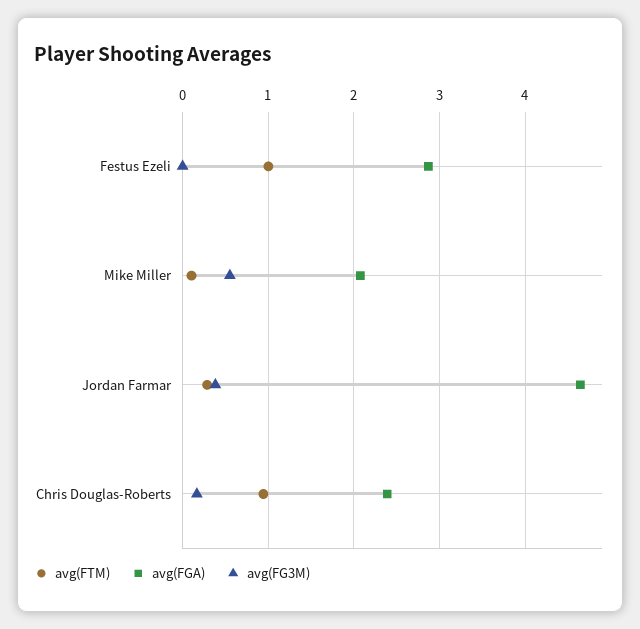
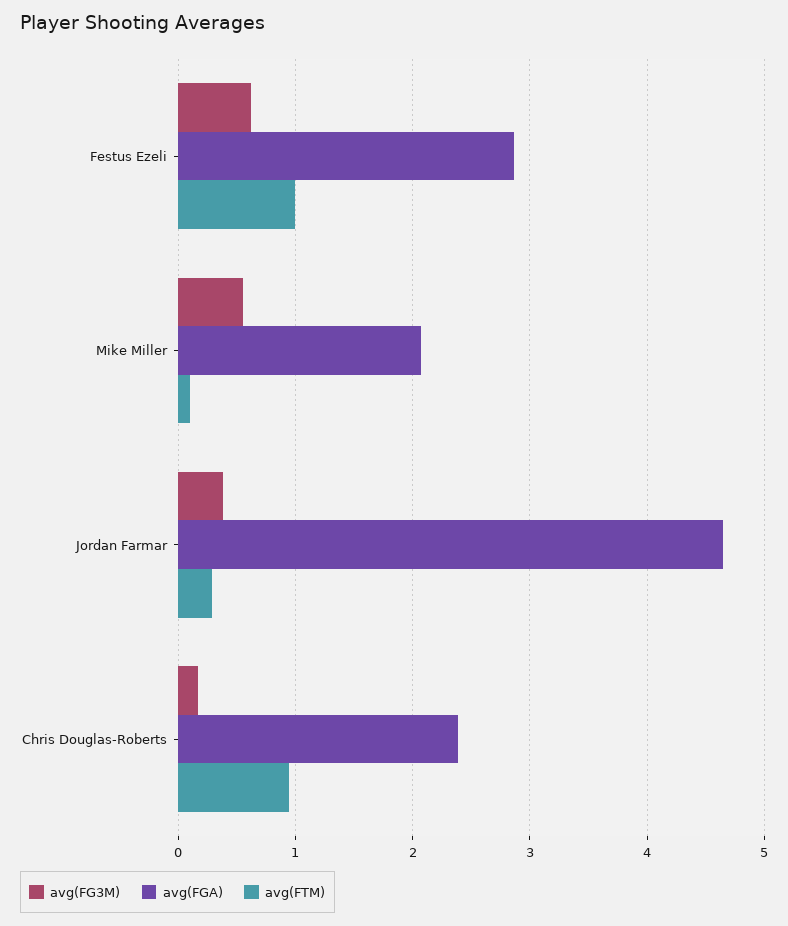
  {
    "avg(FTM)": {
      "Festus Ezeli": 1,
      "Mike Miller": 0.1,
      "Jordan Farmar": 0.3,
      "Chris Douglas-Roberts": 0.9
    },
    "avg(FGA)": {
      "Festus Ezeli": 2.9,
      "Mike Miller": 2.1,
      "Jordan Farmar": 4.6,
      "Chris Douglas-Roberts": 2.4
    },
    "avg(FG3M)": {
-     "Festus Ezeli": 0,
+     "Festus Ezeli": 0.6,
      "Mike Miller": 0.6,
      "Jordan Farmar": 0.4,
      "Chris Douglas-Roberts": 0.2
    }
  }

